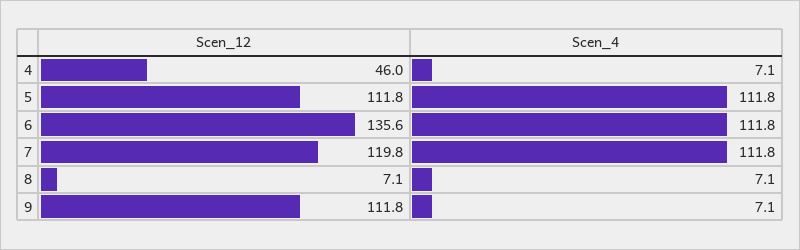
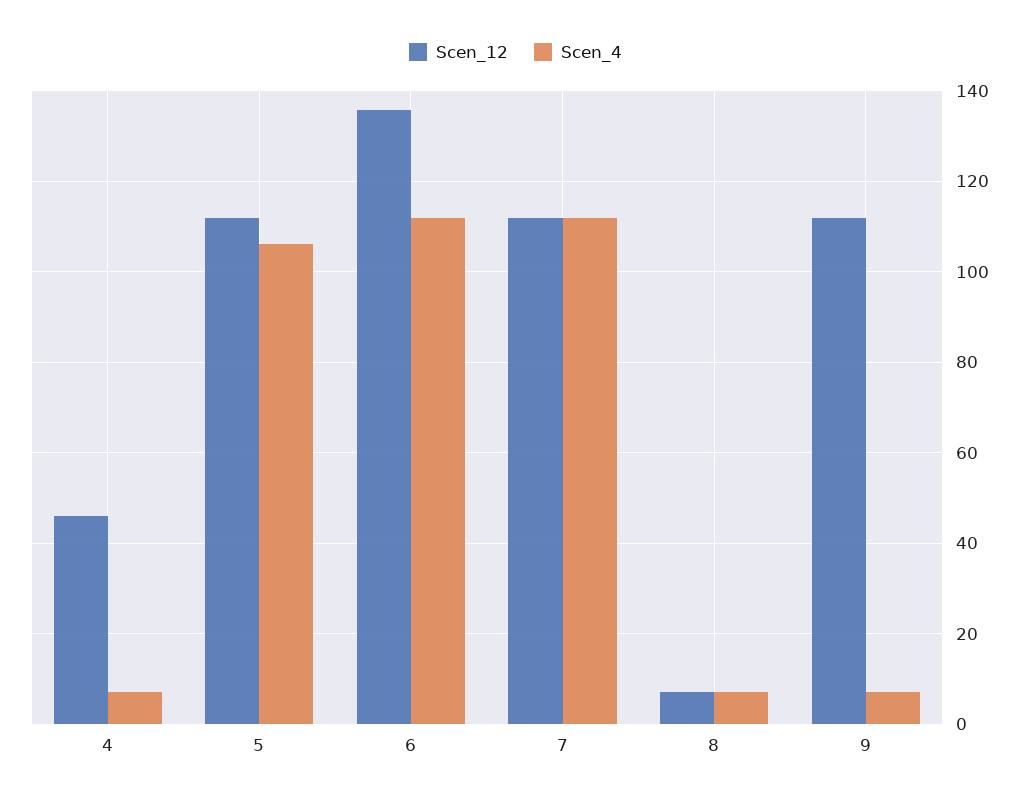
  {
    "Scen_12": {
      "4": 46,
      "5": 111.8,
      "6": 135.6,
-     "7": 119.8,
+     "7": 112,
      "8": 7.1,
      "9": 111.8
    },
    "Scen_4": {
      "4": 7.1,
-     "5": 111.8,
+     "5": 106,
      "6": 111.8,
      "7": 111.8,
      "8": 7.1,
      "9": 7.1
    }
  }

